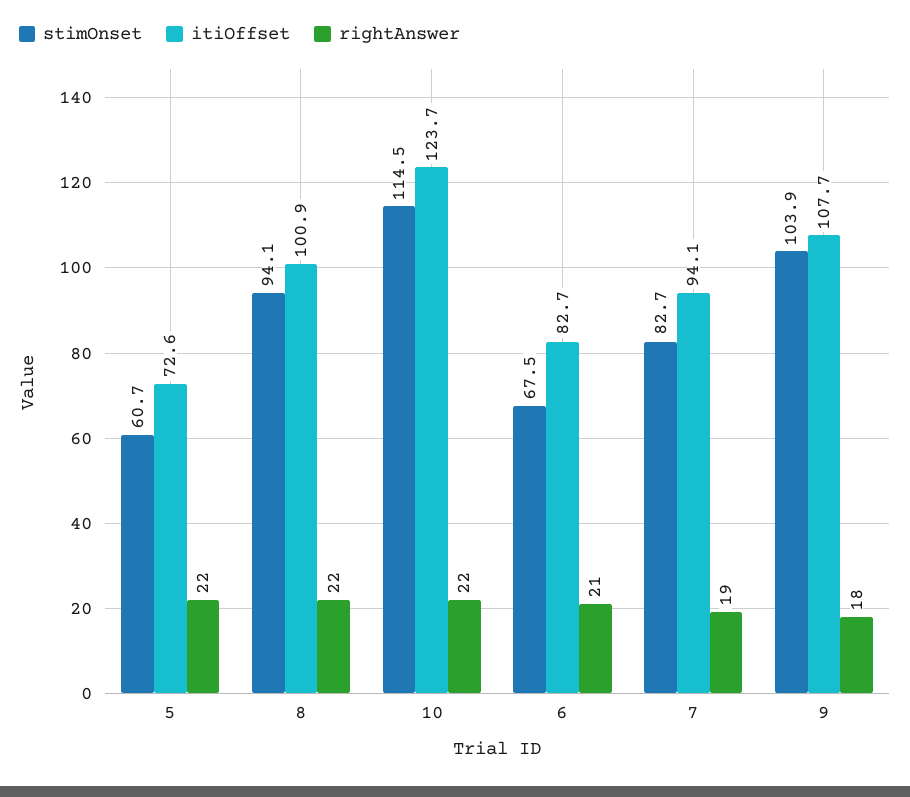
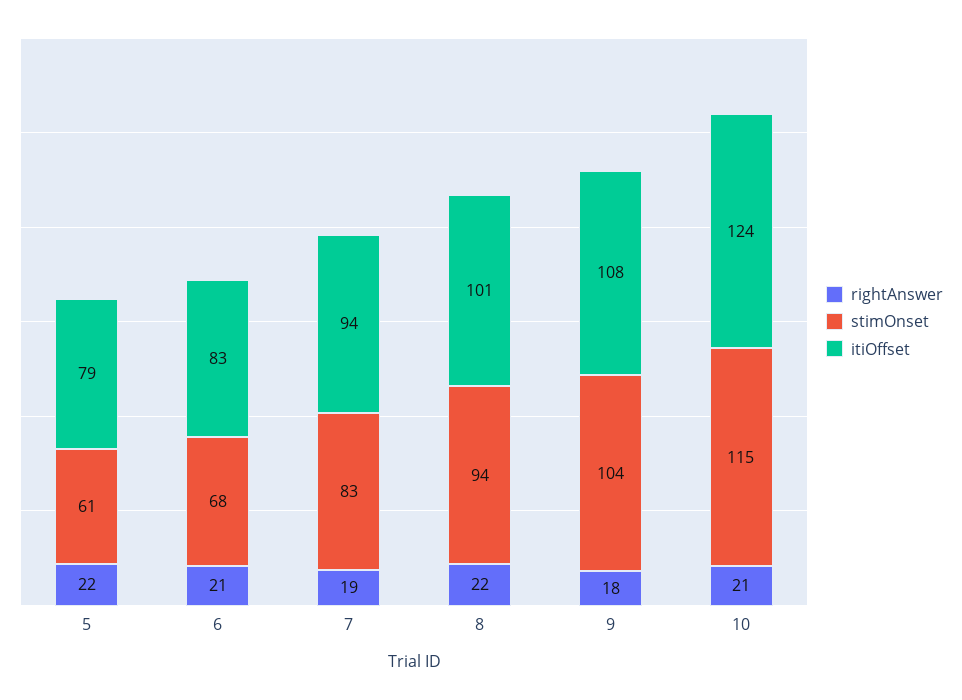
  {
    "stimOnset": {
      "5": 60.7,
      "8": 94.1,
      "10": 114.5,
      "6": 67.5,
      "7": 82.7,
      "9": 103.9
    },
    "itiOffset": {
-     "5": 72.6,
+     "5": 79,
      "8": 100.9,
      "10": 123.7,
      "6": 82.7,
      "7": 94.1,
      "9": 107.7
    },
    "rightAnswer": {
      "5": 22,
      "8": 22,
-     "10": 22,
+     "10": 21,
      "6": 21,
      "7": 19,
      "9": 18
    }
  }

